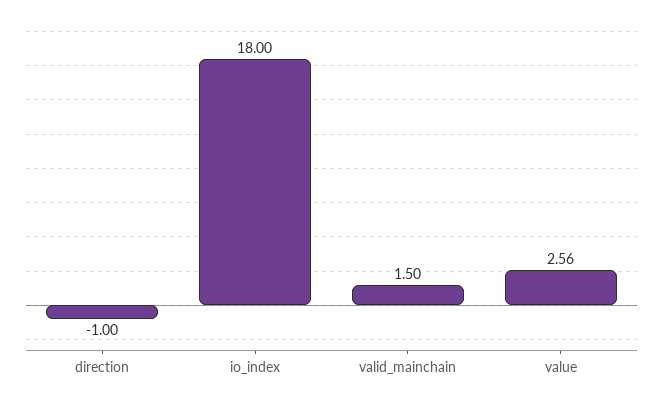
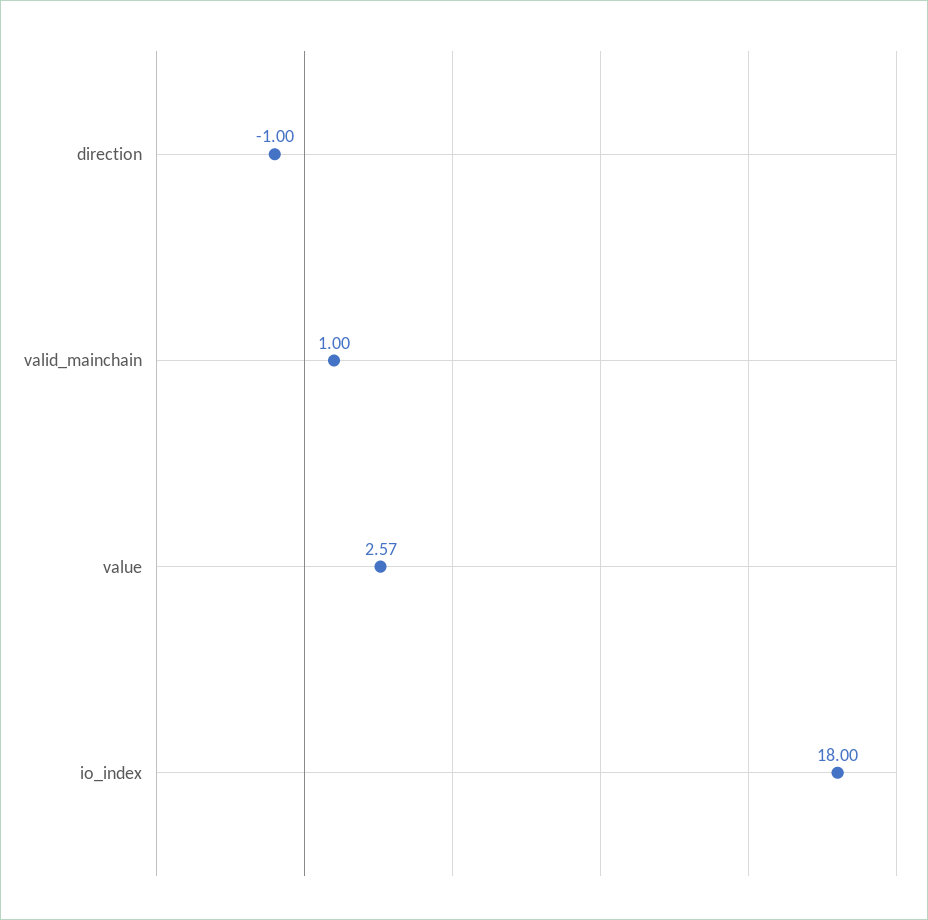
  {
    "direction": -1,
    "io_index": 18,
-   "valid_mainchain": 1.5,
+   "valid_mainchain": 1,
-   "value": 2.56
+   "value": 2.57
  }

